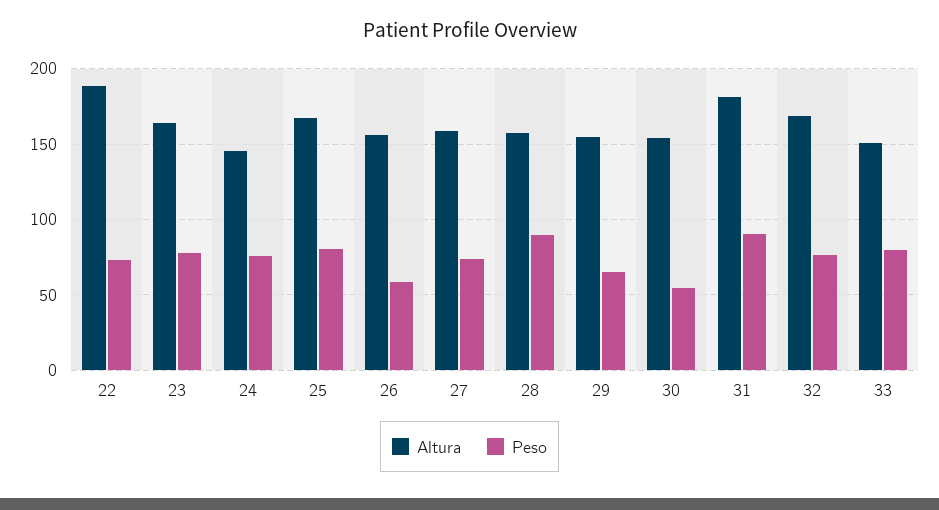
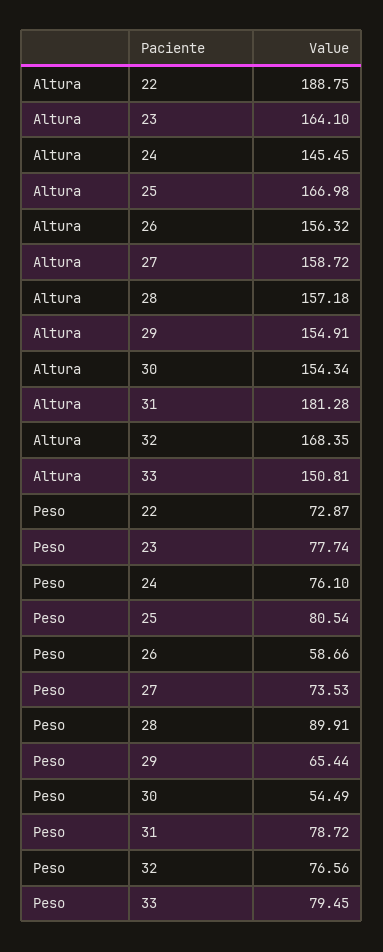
  {
    "Altura": {
      "22": 188.75,
      "23": 164.1,
      "24": 145.45,
      "25": 166.98,
      "26": 156.32,
      "27": 158.72,
      "28": 157.18,
      "29": 154.91,
      "30": 154.34,
      "31": 181.28,
      "32": 168.35,
      "33": 150.81
    },
    "Peso": {
      "22": 72.87,
      "23": 77.74,
      "24": 76.1,
      "25": 80.54,
      "26": 58.66,
      "27": 73.53,
      "28": 89.91,
      "29": 65.44,
      "30": 54.49,
-     "31": 90,
+     "31": 78.72,
      "32": 76.56,
      "33": 79.45
    }
  }

